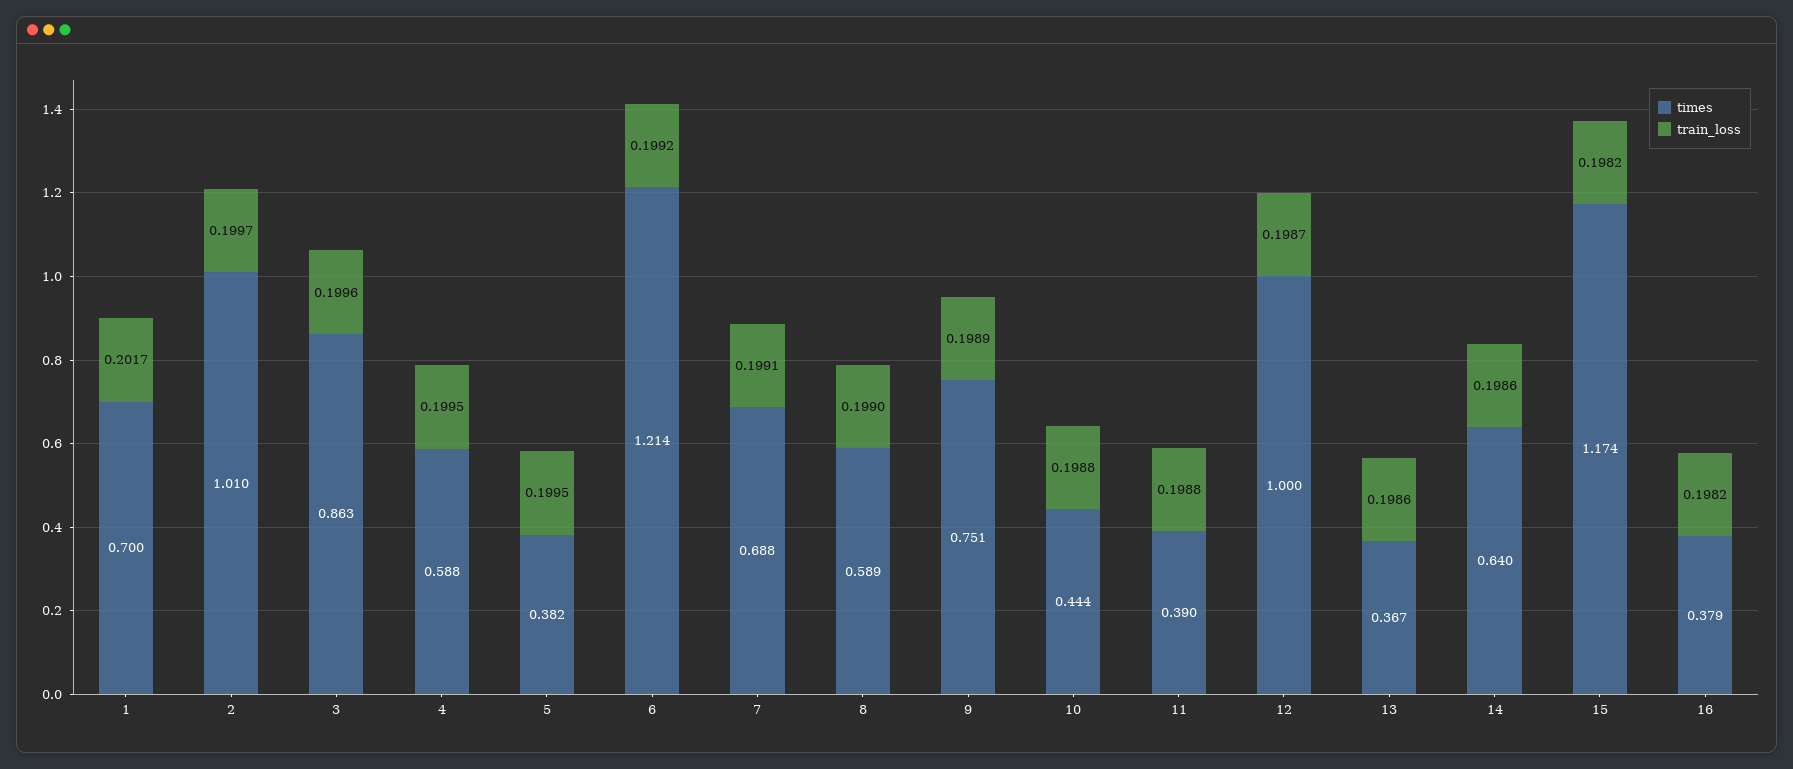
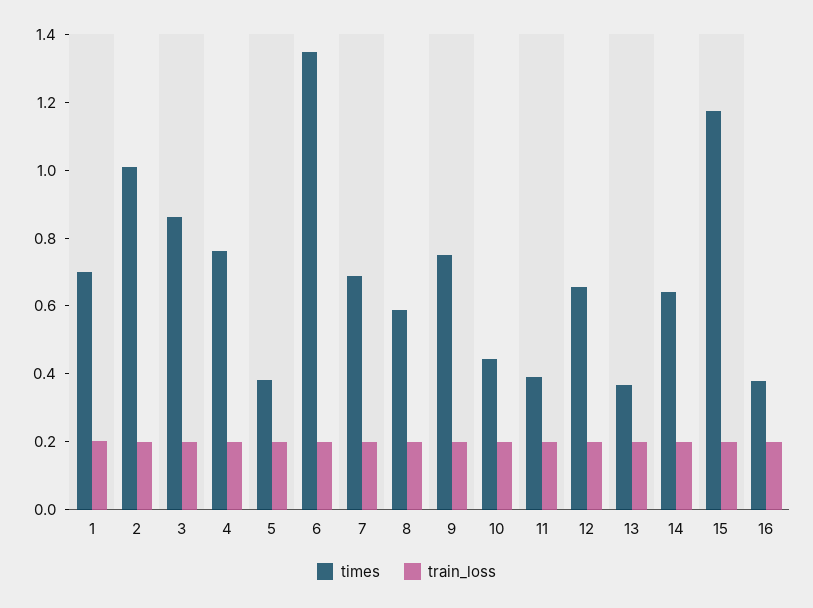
  {
    "times": {
      "1": 0.7,
      "2": 1.01,
      "3": 0.863,
-     "4": 0.588,
+     "4": 0.75,
      "5": 0.382,
-     "6": 1.214,
+     "6": 1.35,
      "7": 0.688,
      "8": 0.589,
      "9": 0.751,
      "10": 0.444,
      "11": 0.39,
-     "12": 1,
+     "12": 0.65,
      "13": 0.367,
      "14": 0.64,
      "15": 1.174,
      "16": 0.379
    },
    "train_loss": {
      "1": 0.2017,
      "2": 0.1997,
      "3": 0.1996,
      "4": 0.1995,
      "5": 0.1995,
      "6": 0.1992,
      "7": 0.1991,
      "8": 0.199,
      "9": 0.1989,
      "10": 0.1988,
      "11": 0.1988,
      "12": 0.1987,
      "13": 0.1986,
      "14": 0.1986,
      "15": 0.1982,
      "16": 0.1982
    }
  }

